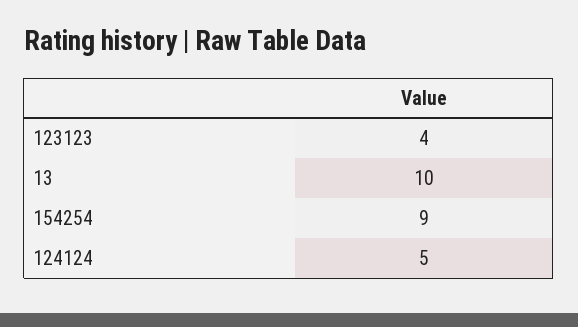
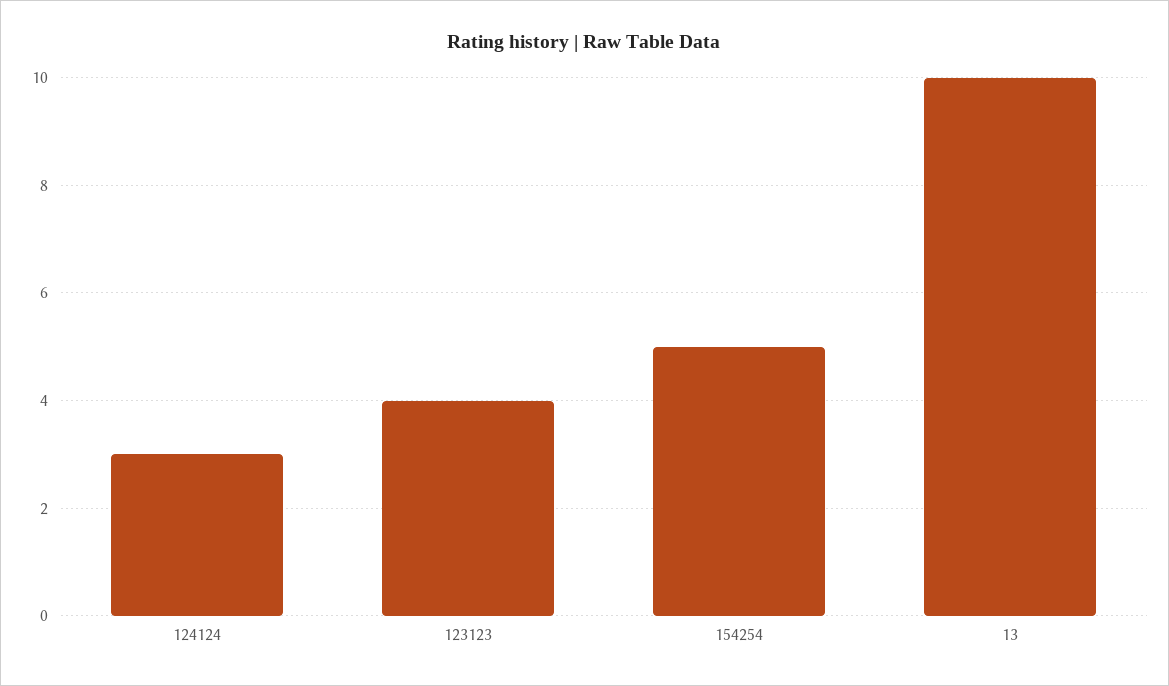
  {
    "123123": 4,
    "13": 10,
-   "154254": 9,
+   "154254": 5,
-   "124124": 5
+   "124124": 3
  }

